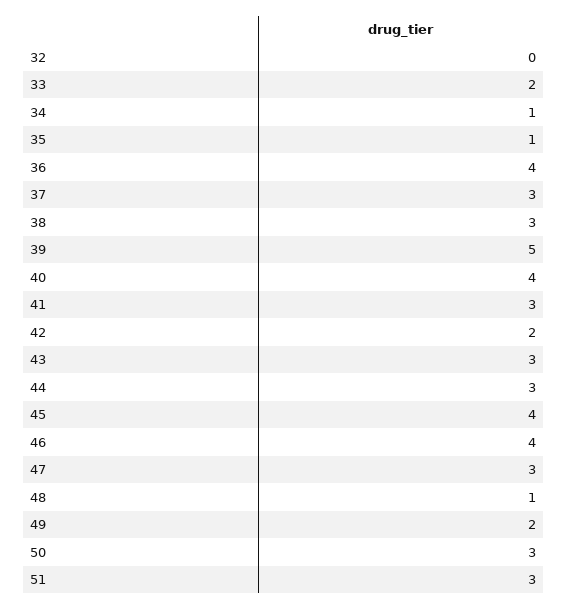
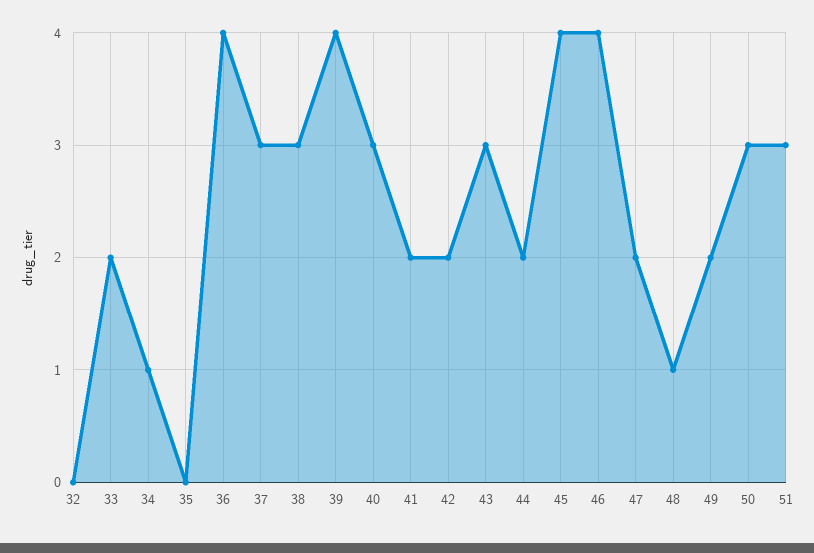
  {
    "32": 0,
    "33": 2,
    "34": 1,
-   "35": 1,
+   "35": 0,
    "36": 4,
    "37": 3,
    "38": 3,
-   "39": 5,
+   "39": 4,
-   "40": 4,
+   "40": 3,
-   "41": 3,
+   "41": 2,
    "42": 2,
    "43": 3,
-   "44": 3,
+   "44": 2,
    "45": 4,
    "46": 4,
-   "47": 3,
+   "47": 2,
    "48": 1,
    "49": 2,
    "50": 3,
    "51": 3
  }

